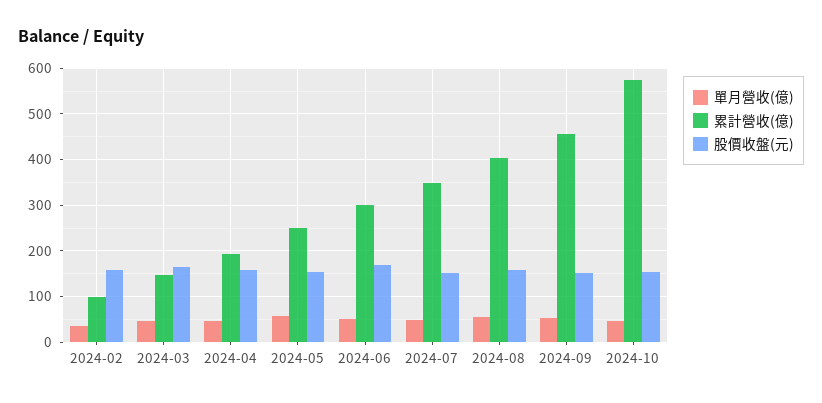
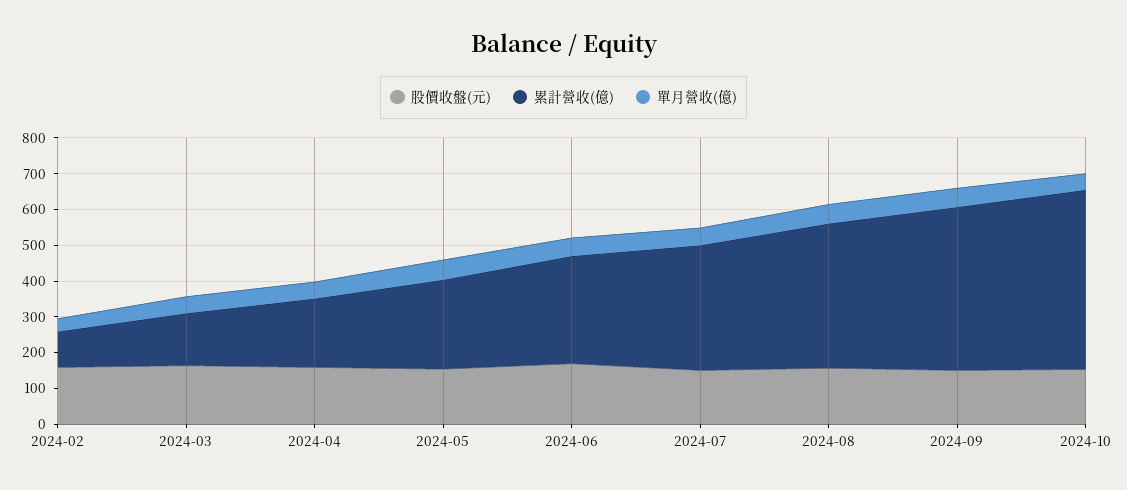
  {
    "單月營收(億)": {
      "2024-02": 40,
      "2024-03": 40,
      "2024-04": 40,
      "2024-05": 60,
      "2024-06": 60,
      "2024-07": 40,
      "2024-08": 60,
      "2024-09": 60,
      "2024-10": 40
    },
    "累計營收(億)": {
      "2024-02": 100,
      "2024-03": 140,
      "2024-04": 200,
      "2024-05": 240,
      "2024-06": 300,
      "2024-07": 340,
      "2024-08": 400,
      "2024-09": 460,
-     "2024-10": 580
+     "2024-10": 500
    },
    "股價收盤(元)": {
      "2024-02": 160,
      "2024-03": 160,
      "2024-04": 160,
      "2024-05": 160,
      "2024-06": 160,
      "2024-07": 160,
      "2024-08": 160,
      "2024-09": 160,
      "2024-10": 160
    }
  }

